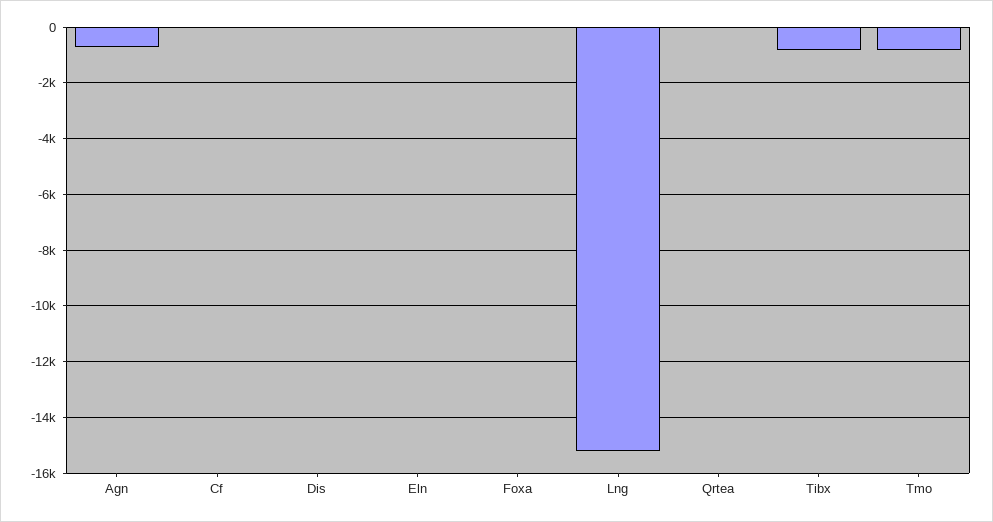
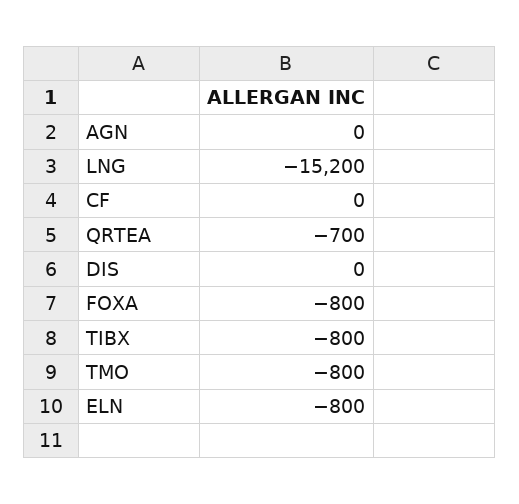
  {
-   "Agn": -750,
+   "Agn": 0,
    "Cf": 0,
    "Dis": 0,
-   "Eln": 0,
+   "Eln": -800,
-   "Foxa": 0,
+   "Foxa": -800,
    "Lng": -15200,
-   "Qrtea": 0,
+   "Qrtea": -700,
    "Tibx": -800,
    "Tmo": -800
  }

